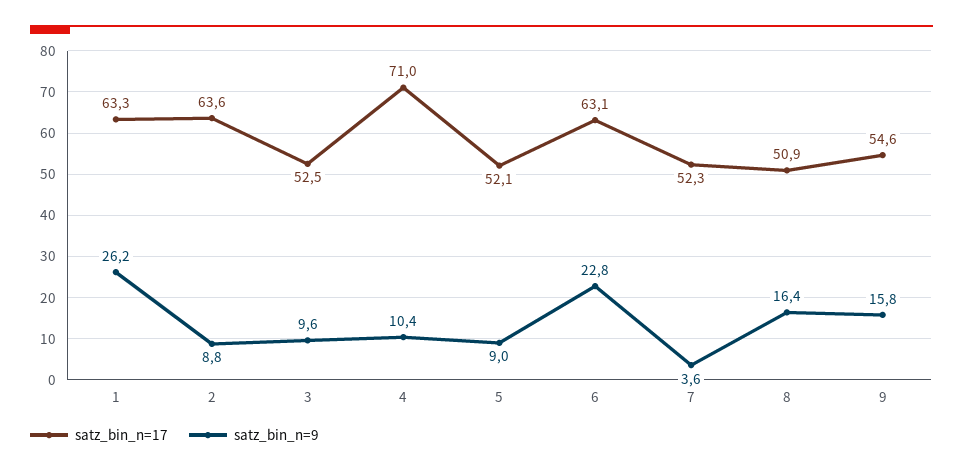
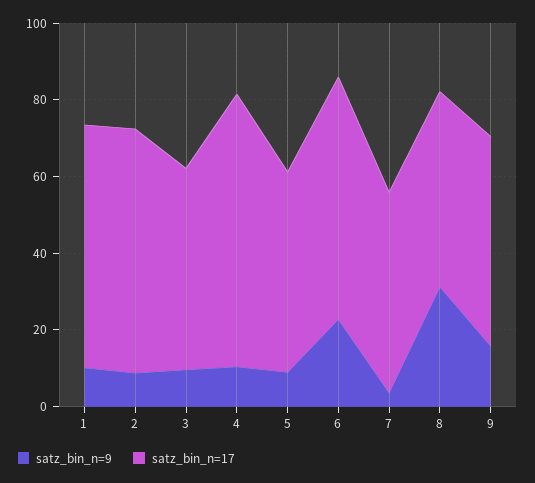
  {
    "satz_bin_n=17": {
      "1": 63.3,
      "2": 63.6,
      "3": 52.5,
      "4": 71,
      "5": 52.1,
      "6": 63.1,
      "7": 52.3,
      "8": 50.9,
      "9": 54.6
    },
    "satz_bin_n=9": {
-     "1": 26.2,
+     "1": 10,
      "2": 8.8,
      "3": 9.6,
      "4": 10.4,
      "5": 9,
      "6": 22.8,
      "7": 3.6,
-     "8": 16.4,
+     "8": 30,
      "9": 15.8
    }
  }

